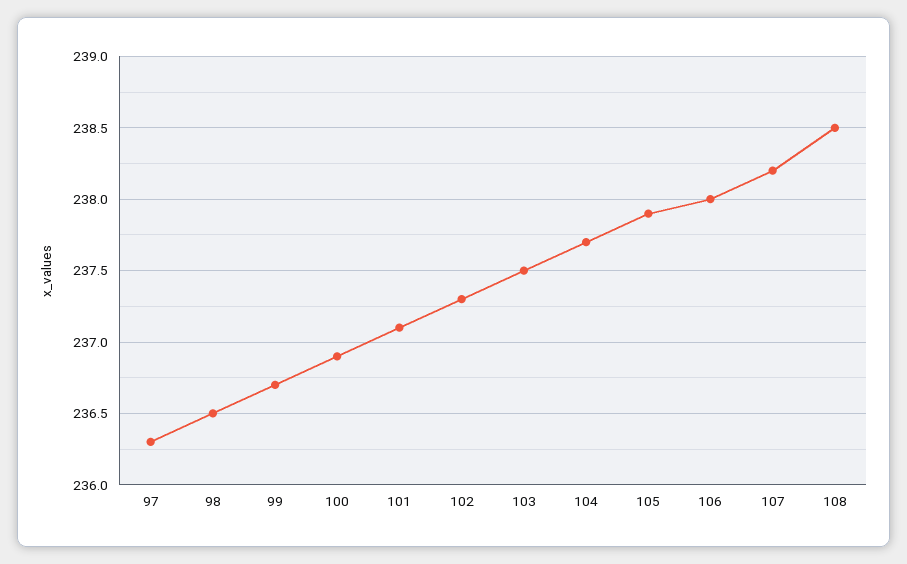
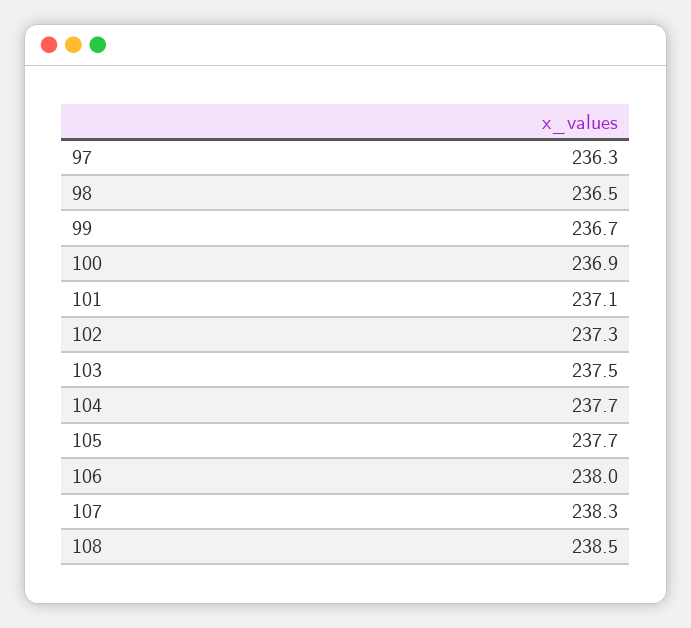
  {
    "97": 236.3,
    "98": 236.5,
    "99": 236.7,
    "100": 236.9,
    "101": 237.1,
    "102": 237.3,
    "103": 237.5,
    "104": 237.7,
-   "105": 237.9,
+   "105": 237.7,
    "106": 238,
-   "107": 238.2,
+   "107": 238.3,
    "108": 238.5
  }

